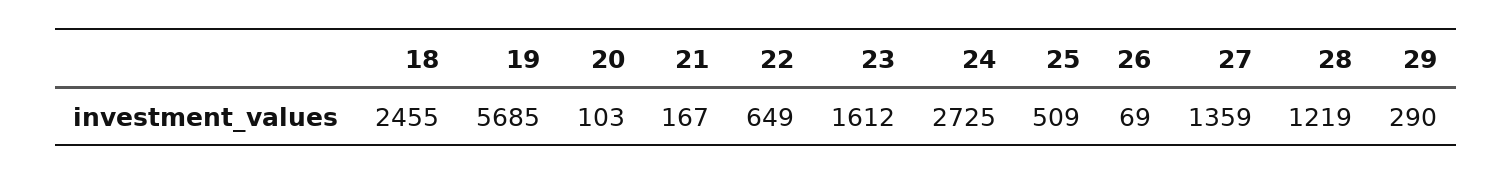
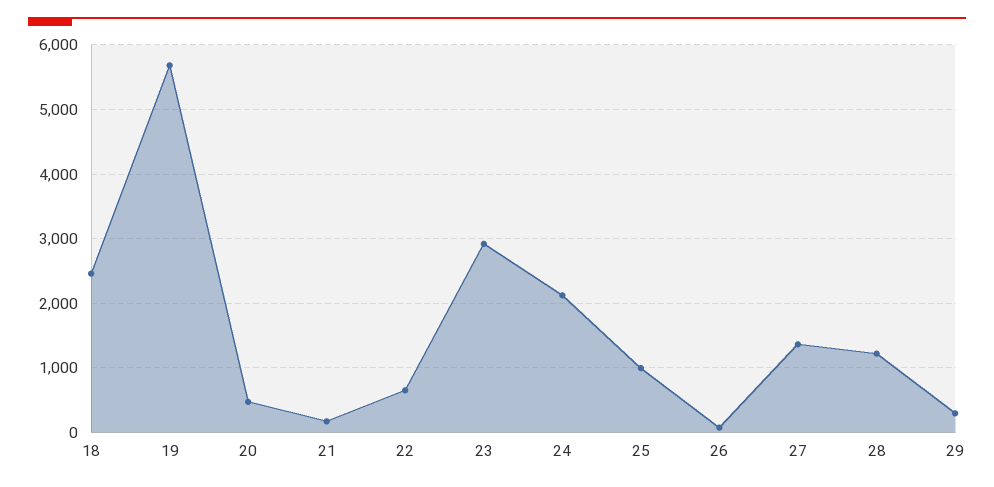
  {
    "18": 2455,
    "19": 5685,
-   "20": 103,
+   "20": 500,
    "21": 167,
    "22": 649,
-   "23": 1612,
+   "23": 2900,
-   "24": 2725,
+   "24": 2100,
-   "25": 509,
+   "25": 1000,
    "26": 69,
    "27": 1359,
    "28": 1219,
    "29": 290
  }

